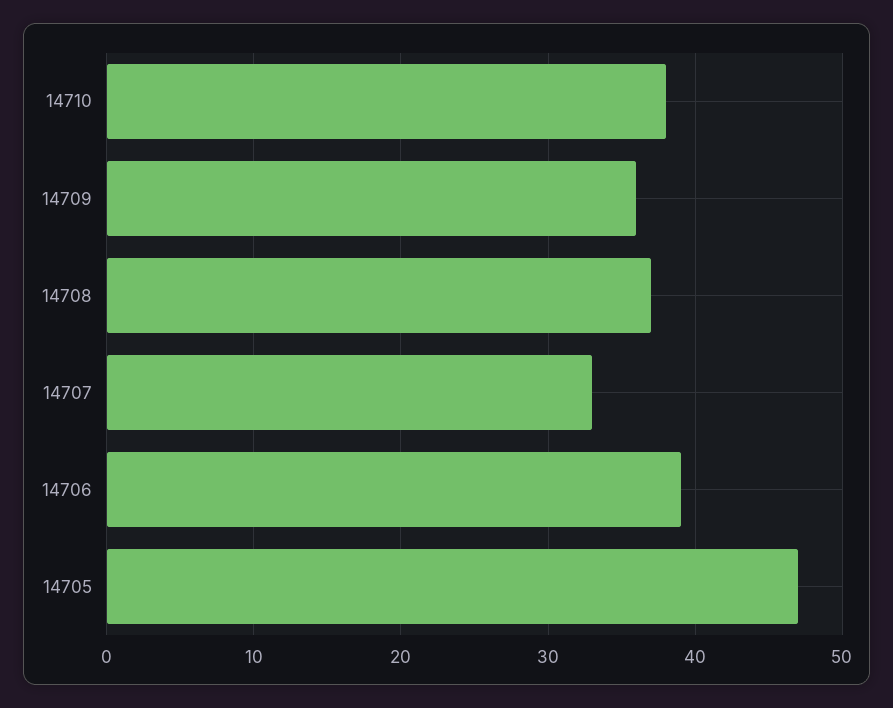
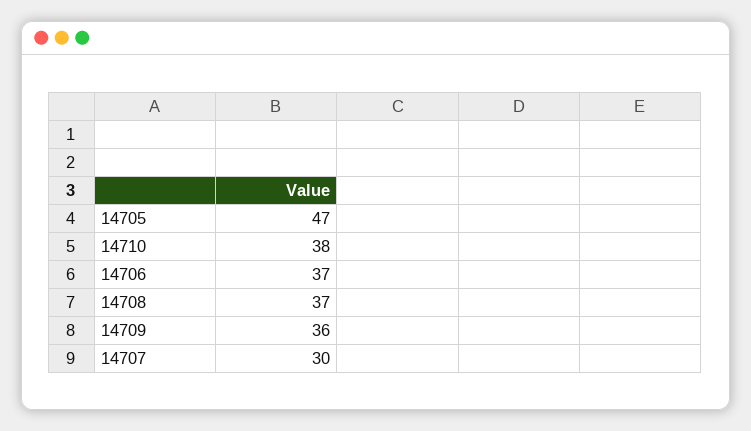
  {
    "14710": 38,
    "14709": 36,
    "14708": 37,
-   "14707": 33,
+   "14707": 30,
-   "14706": 39,
+   "14706": 37,
    "14705": 47
  }

